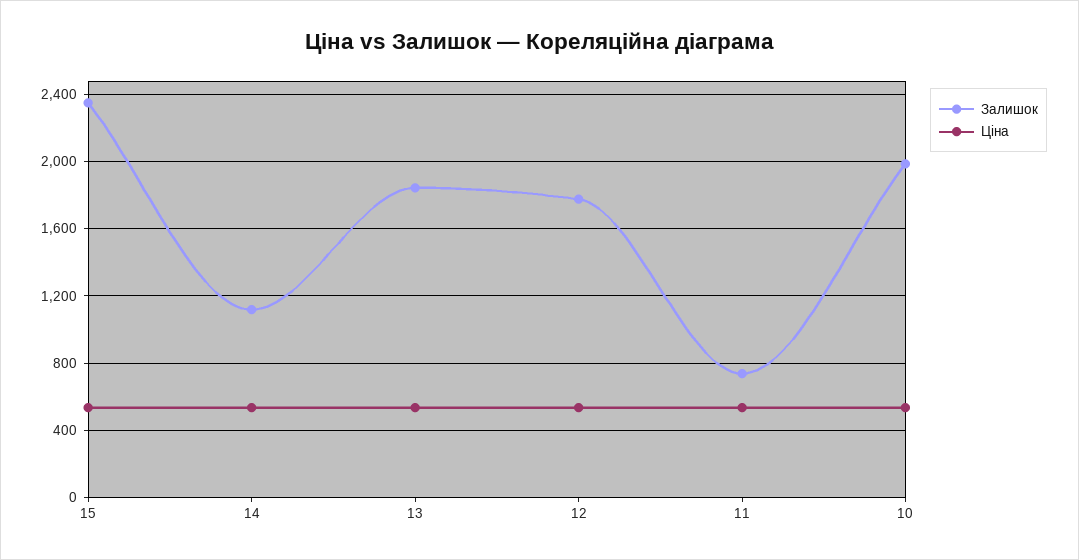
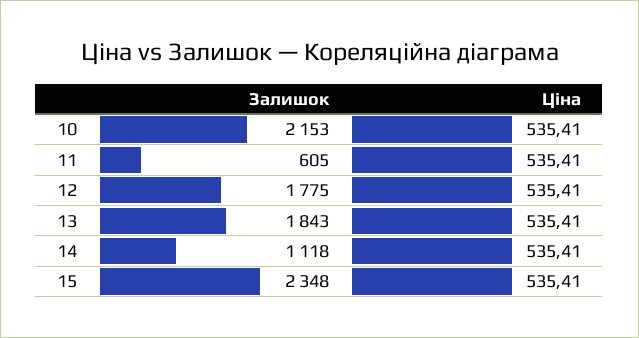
  {
    "Залишок": {
      "15": 2348,
      "14": 1118,
      "13": 1843,
      "12": 1775,
-     "11": 750,
+     "11": 605,
-     "10": 2000
+     "10": 2153
    },
    "Ціна": {
      "15": 535.41,
      "14": 535.41,
      "13": 535.41,
      "12": 535.41,
      "11": 535.41,
      "10": 535.41
    }
  }

